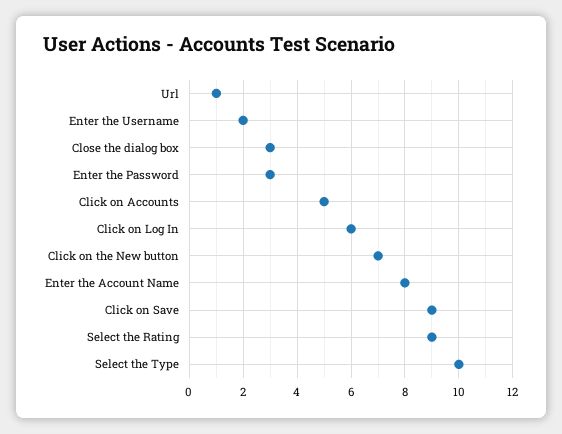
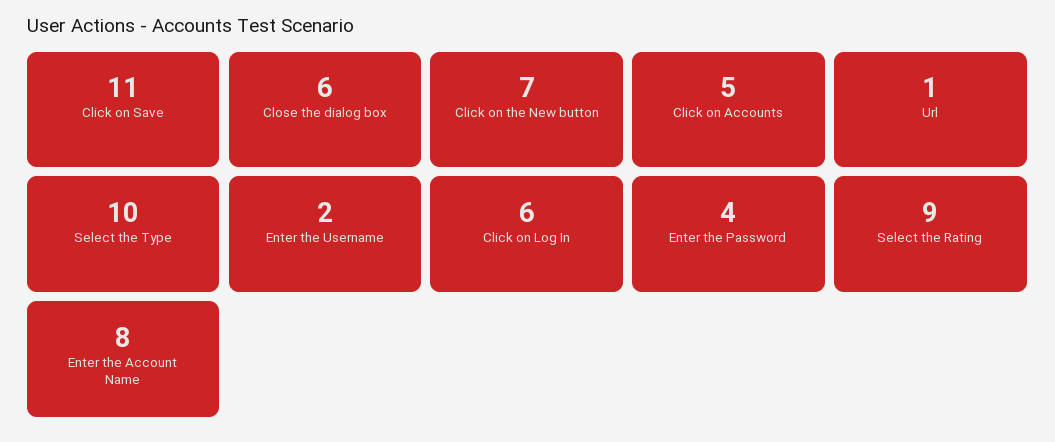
  {
    "Url": 1,
    "Enter the Username": 2,
-   "Close the dialog box": 3,
+   "Close the dialog box": 6,
-   "Enter the Password": 3,
+   "Enter the Password": 4,
    "Click on Accounts": 5,
    "Click on Log In": 6,
    "Click on the New button": 7,
    "Enter the Account Name": 8,
-   "Click on Save": 9,
+   "Click on Save": 11,
    "Select the Rating": 9,
    "Select the Type": 10
  }

